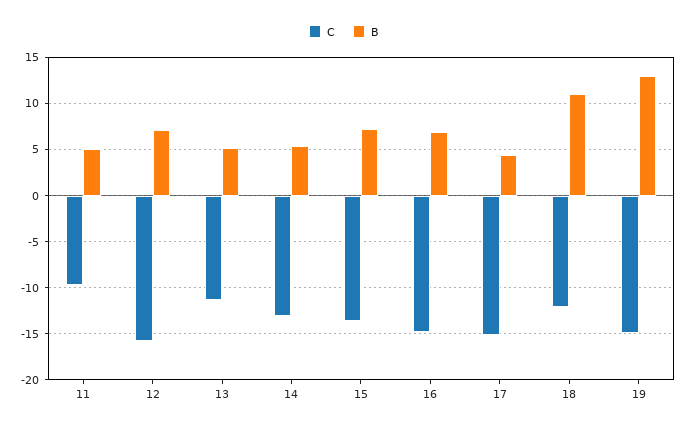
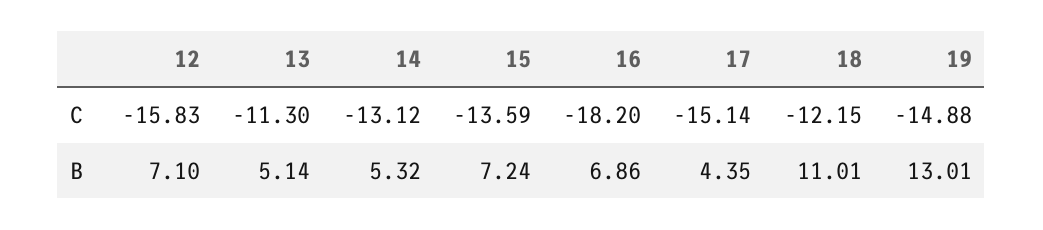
  {
    "C": {
-     "11": -10,
      "12": -15.83,
      "13": -11.3,
      "14": -13.12,
      "15": -13.59,
-     "16": -15,
+     "16": -18.2,
      "17": -15.14,
      "18": -12.15,
      "19": -14.88
    },
    "B": {
-     "11": 5,
      "12": 7.1,
      "13": 5.14,
      "14": 5.32,
      "15": 7.24,
      "16": 6.86,
      "17": 4.35,
      "18": 11.01,
      "19": 13.01
    }
  }

